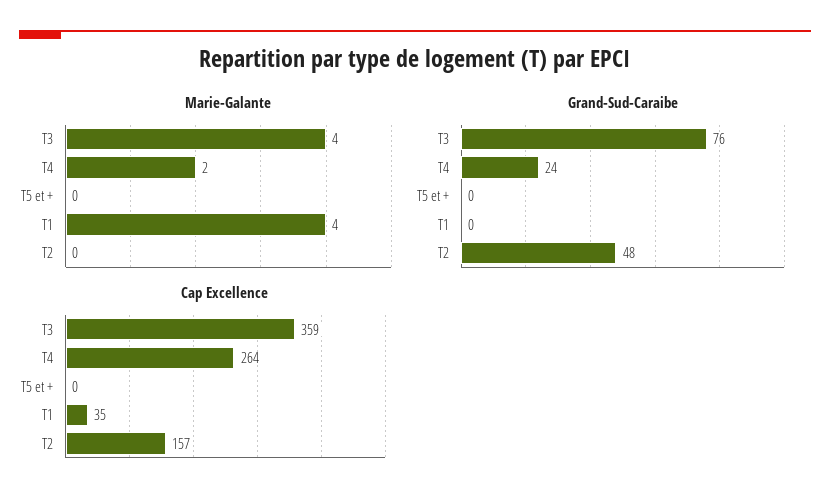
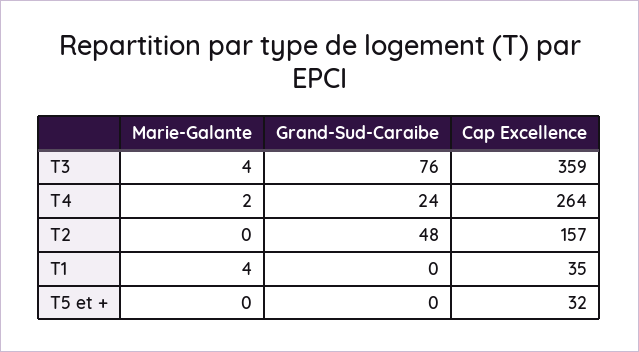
  {
    "Marie-Galante": {
      "T3": 4,
      "T4": 2,
      "T5 et +": 0,
      "T1": 4,
      "T2": 0
    },
    "Grand-Sud-Caraibe": {
      "T3": 76,
      "T4": 24,
      "T5 et +": 0,
      "T1": 0,
      "T2": 48
    },
    "Cap Excellence": {
      "T3": 359,
      "T4": 264,
-     "T5 et +": 0,
+     "T5 et +": 32,
      "T1": 35,
      "T2": 157
    }
  }

